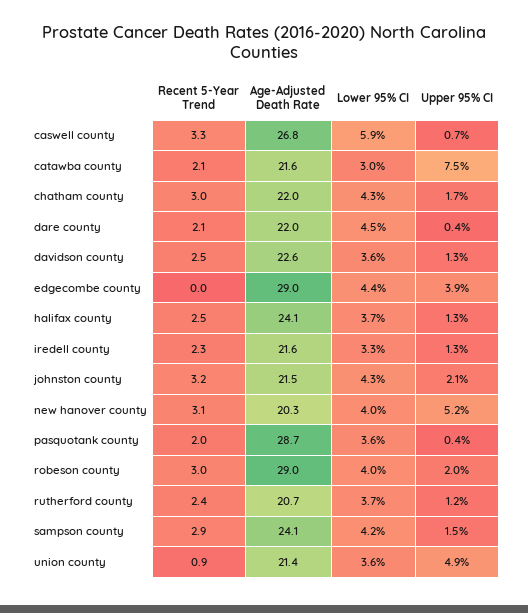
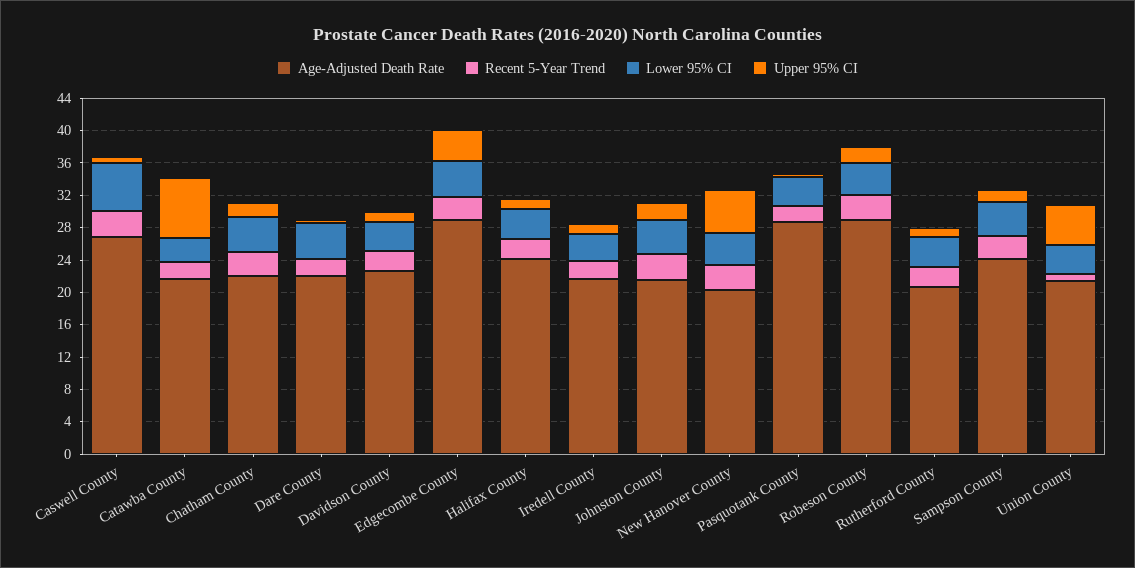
  {
    "Recent 5-Year Trend": {
      "caswell county": 3.3,
      "catawba county": 2.1,
      "chatham county": 3,
      "dare county": 2.1,
      "davidson county": 2.5,
-     "edgecombe county": 0,
+     "edgecombe county": 3,
      "halifax county": 2.5,
      "iredell county": 2.3,
      "johnston county": 3.2,
      "new hanover county": 3.1,
      "pasquotank county": 2,
      "robeson county": 3,
      "rutherford county": 2.4,
      "sampson county": 2.9,
      "union county": 0.9
    },
    "Age-Adjusted Death Rate": {
      "caswell county": 26.8,
      "catawba county": 21.6,
      "chatham county": 22,
      "dare county": 22,
      "davidson county": 22.6,
      "edgecombe county": 29,
      "halifax county": 24.1,
      "iredell county": 21.6,
      "johnston county": 21.5,
      "new hanover county": 20.3,
      "pasquotank county": 28.7,
      "robeson county": 29,
      "rutherford county": 20.7,
      "sampson county": 24.1,
      "union county": 21.4
    },
    "Lower 95% CI": {
      "caswell county": 5.9,
      "catawba county": 3,
      "chatham county": 4.3,
      "dare county": 4.5,
      "davidson county": 3.6,
      "edgecombe county": 4.4,
      "halifax county": 3.7,
      "iredell county": 3.3,
      "johnston county": 4.3,
      "new hanover county": 4,
      "pasquotank county": 3.6,
      "robeson county": 4,
      "rutherford county": 3.7,
      "sampson county": 4.2,
      "union county": 3.6
    },
    "Upper 95% CI": {
      "caswell county": 0.7,
      "catawba county": 7.5,
      "chatham county": 1.7,
      "dare county": 0.4,
      "davidson county": 1.3,
      "edgecombe county": 3.9,
      "halifax county": 1.3,
      "iredell county": 1.3,
      "johnston county": 2.1,
      "new hanover county": 5.2,
      "pasquotank county": 0.4,
      "robeson county": 2,
      "rutherford county": 1.2,
      "sampson county": 1.5,
      "union county": 4.9
    }
  }

